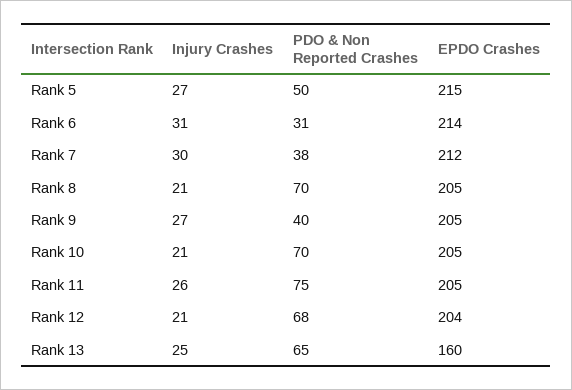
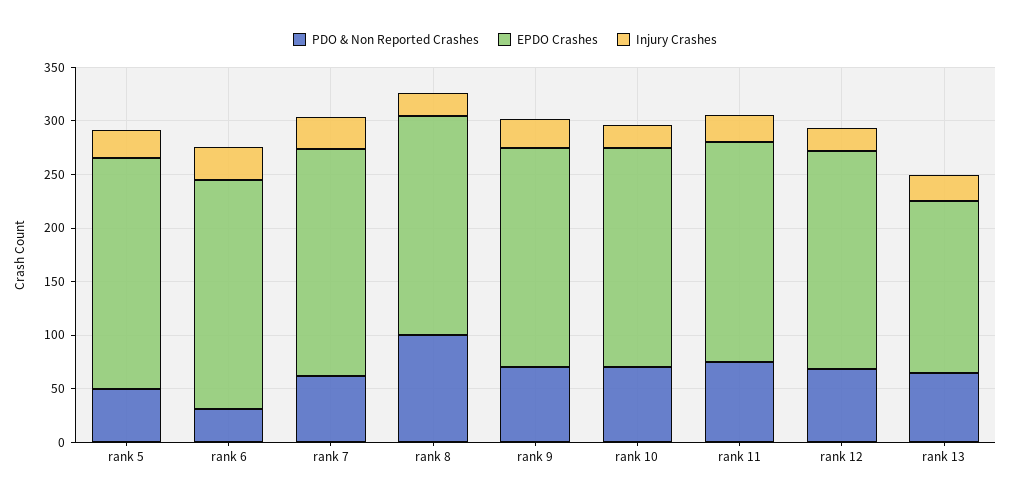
  {
    "Injury Crashes": {
      "Rank 5": 27,
      "Rank 6": 31,
      "Rank 7": 30,
      "Rank 8": 21,
      "Rank 9": 27,
      "Rank 10": 21,
      "Rank 11": 26,
      "Rank 12": 21,
      "Rank 13": 25
    },
    "PDO & Non Reported Crashes": {
      "Rank 5": 50,
      "Rank 6": 31,
-     "Rank 7": 38,
+     "Rank 7": 60,
-     "Rank 8": 70,
+     "Rank 8": 100,
-     "Rank 9": 40,
+     "Rank 9": 70,
      "Rank 10": 70,
      "Rank 11": 75,
      "Rank 12": 68,
      "Rank 13": 65
    },
    "EPDO Crashes": {
      "Rank 5": 215,
      "Rank 6": 214,
      "Rank 7": 212,
      "Rank 8": 205,
      "Rank 9": 205,
      "Rank 10": 205,
      "Rank 11": 205,
      "Rank 12": 204,
      "Rank 13": 160
    }
  }

